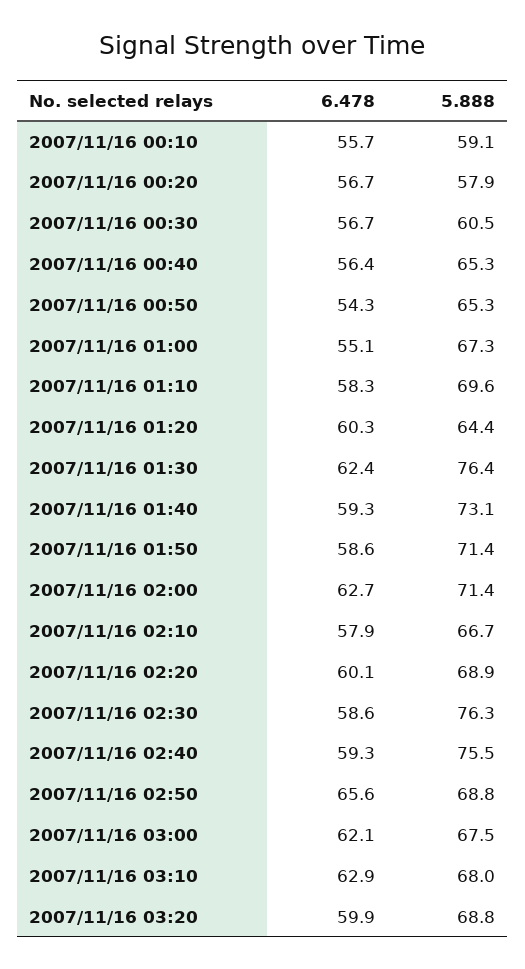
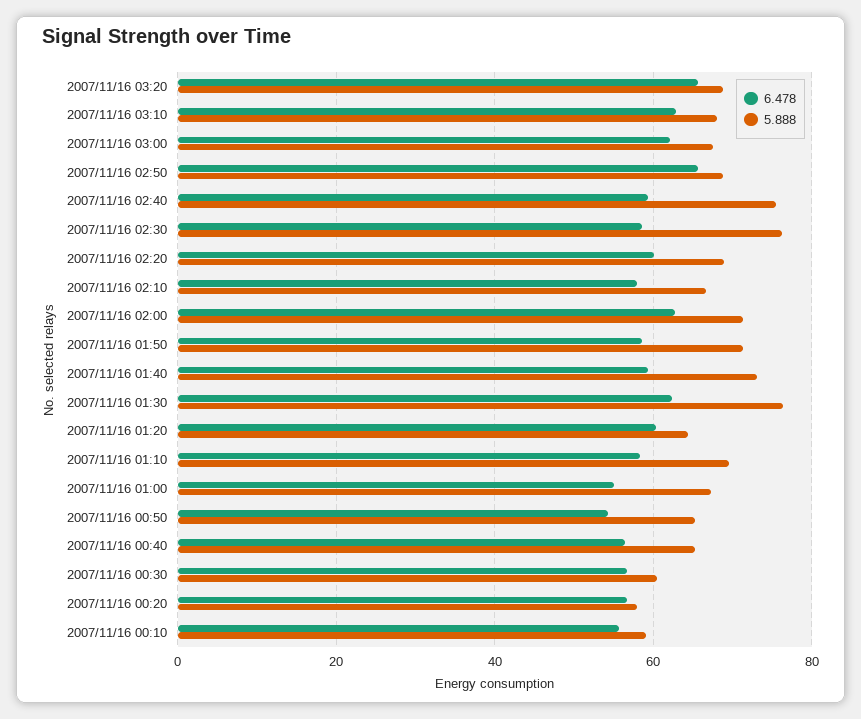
  {
    "6.478": {
      "2007/11/16 00:10": 55.7,
      "2007/11/16 00:20": 56.7,
      "2007/11/16 00:30": 56.7,
      "2007/11/16 00:40": 56.4,
      "2007/11/16 00:50": 54.3,
      "2007/11/16 01:00": 55.1,
      "2007/11/16 01:10": 58.3,
      "2007/11/16 01:20": 60.3,
      "2007/11/16 01:30": 62.4,
      "2007/11/16 01:40": 59.3,
      "2007/11/16 01:50": 58.6,
      "2007/11/16 02:00": 62.7,
      "2007/11/16 02:10": 57.9,
      "2007/11/16 02:20": 60.1,
      "2007/11/16 02:30": 58.6,
      "2007/11/16 02:40": 59.3,
      "2007/11/16 02:50": 65.6,
      "2007/11/16 03:00": 62.1,
      "2007/11/16 03:10": 62.9,
-     "2007/11/16 03:20": 59.9
+     "2007/11/16 03:20": 66
    },
    "5.888": {
      "2007/11/16 00:10": 59.1,
      "2007/11/16 00:20": 57.9,
      "2007/11/16 00:30": 60.5,
      "2007/11/16 00:40": 65.3,
      "2007/11/16 00:50": 65.3,
      "2007/11/16 01:00": 67.3,
      "2007/11/16 01:10": 69.6,
      "2007/11/16 01:20": 64.4,
      "2007/11/16 01:30": 76.4,
      "2007/11/16 01:40": 73.1,
      "2007/11/16 01:50": 71.4,
      "2007/11/16 02:00": 71.4,
      "2007/11/16 02:10": 66.7,
      "2007/11/16 02:20": 68.9,
      "2007/11/16 02:30": 76.3,
      "2007/11/16 02:40": 75.5,
      "2007/11/16 02:50": 68.8,
      "2007/11/16 03:00": 67.5,
      "2007/11/16 03:10": 68,
      "2007/11/16 03:20": 68.8
    }
  }

